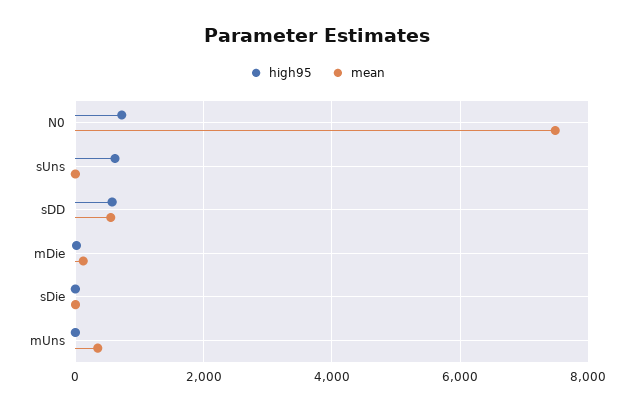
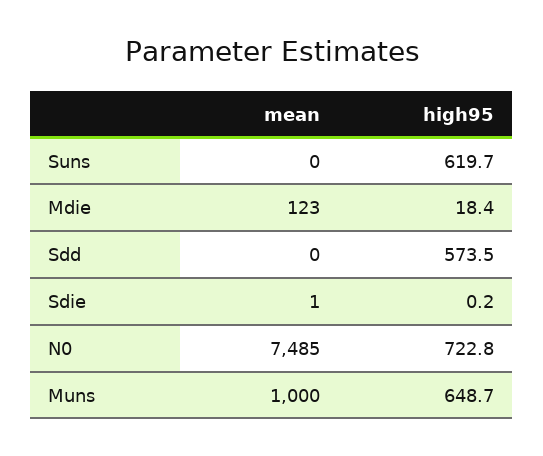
  {
    "high95": {
      "N0": 722.8,
      "sUns": 619.7,
      "sDD": 573.5,
      "mDie": 18.4,
      "sDie": 0.2,
-     "mUns": 0
+     "mUns": 648.7
    },
    "mean": {
      "N0": 7485,
      "sUns": 0,
-     "sDD": 600,
+     "sDD": 0,
      "mDie": 123,
      "sDie": 1,
-     "mUns": 400
+     "mUns": 1000
    }
  }

